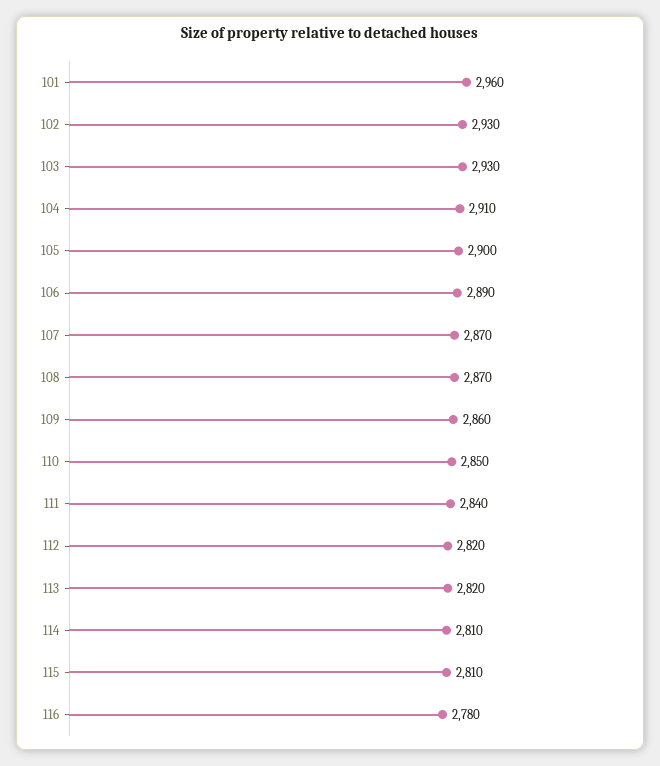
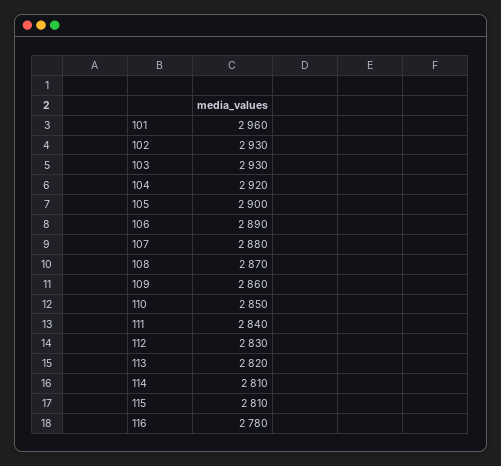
  {
    "101": 2960,
    "102": 2930,
    "103": 2930,
-   "104": 2910,
+   "104": 2920,
    "105": 2900,
    "106": 2890,
-   "107": 2870,
+   "107": 2880,
    "108": 2870,
    "109": 2860,
    "110": 2850,
    "111": 2840,
-   "112": 2820,
+   "112": 2830,
    "113": 2820,
    "114": 2810,
    "115": 2810,
    "116": 2780
  }

